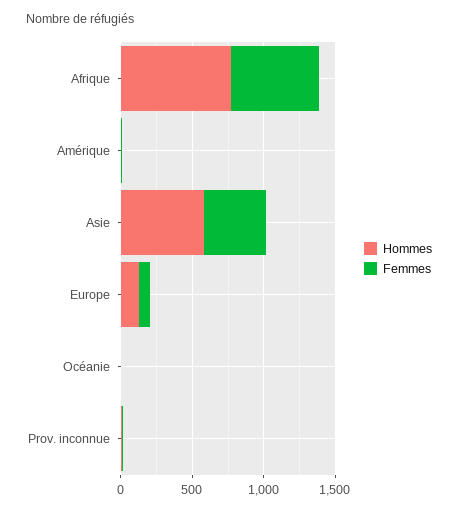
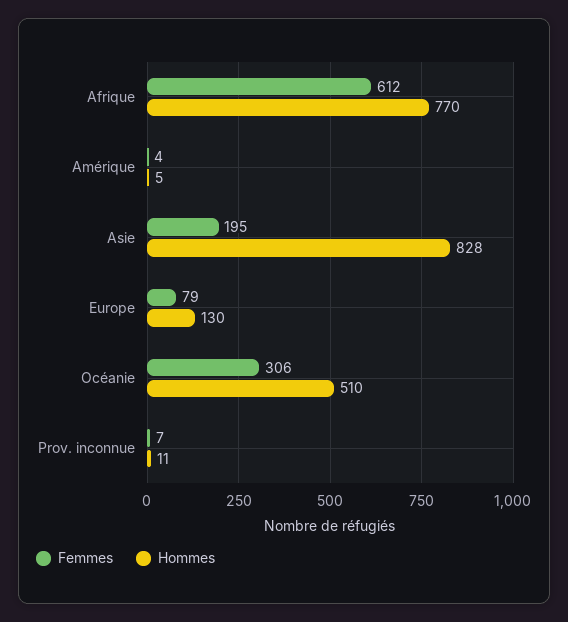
  {
    "Hommes": {
      "Afrique": 770,
      "Amérique": 5,
-     "Asie": 600,
+     "Asie": 828,
      "Europe": 130,
-     "Océanie": 0,
+     "Océanie": 510,
      "Prov. inconnue": 11
    },
    "Femmes": {
      "Afrique": 612,
      "Amérique": 4,
-     "Asie": 400,
+     "Asie": 195,
      "Europe": 79,
-     "Océanie": 0,
+     "Océanie": 306,
      "Prov. inconnue": 7
    }
  }

